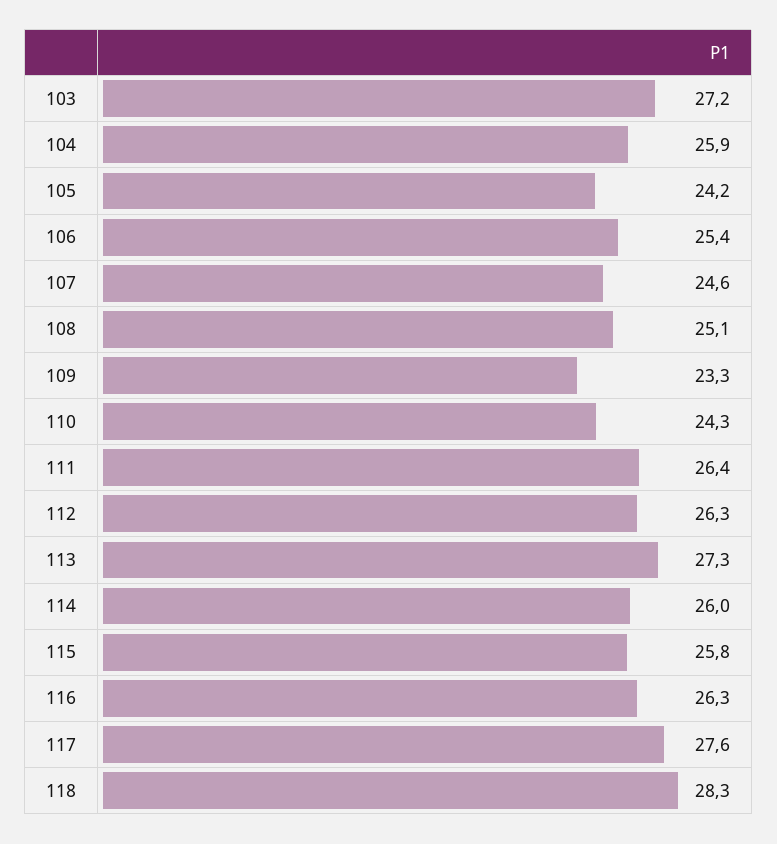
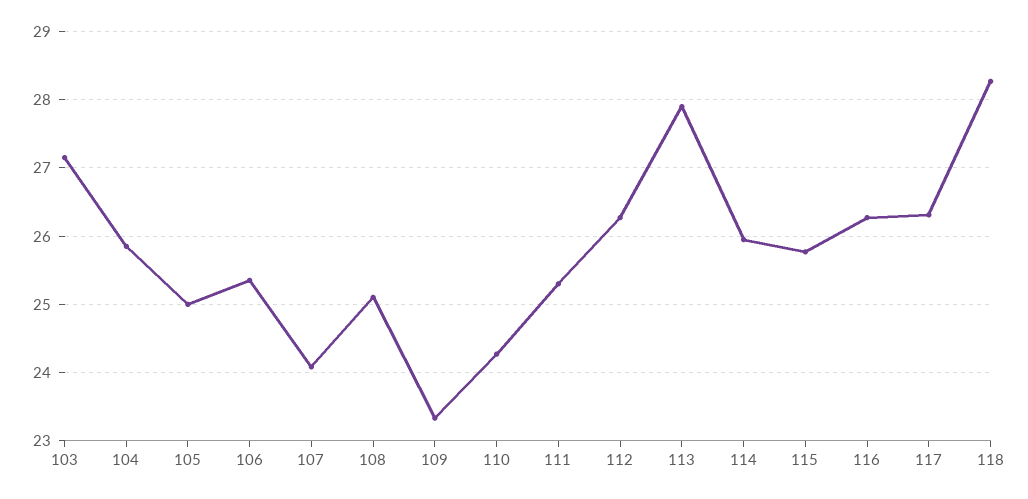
  {
    "103": 27.2,
    "104": 25.9,
-   "105": 24.2,
+   "105": 25,
    "106": 25.4,
-   "107": 24.6,
+   "107": 24.1,
    "108": 25.1,
    "109": 23.3,
    "110": 24.3,
-   "111": 26.4,
+   "111": 25.3,
    "112": 26.3,
-   "113": 27.3,
+   "113": 27.9,
    "114": 26,
    "115": 25.8,
    "116": 26.3,
-   "117": 27.6,
+   "117": 26.3,
    "118": 28.3
  }

